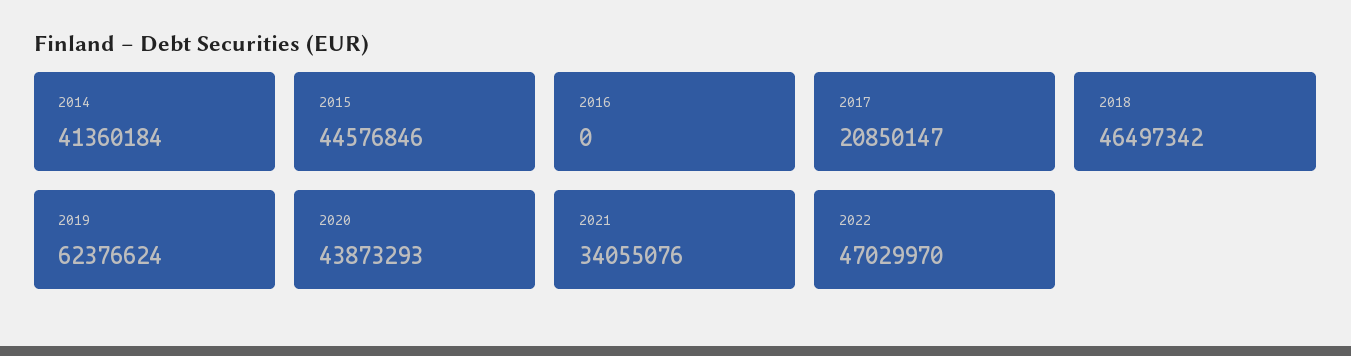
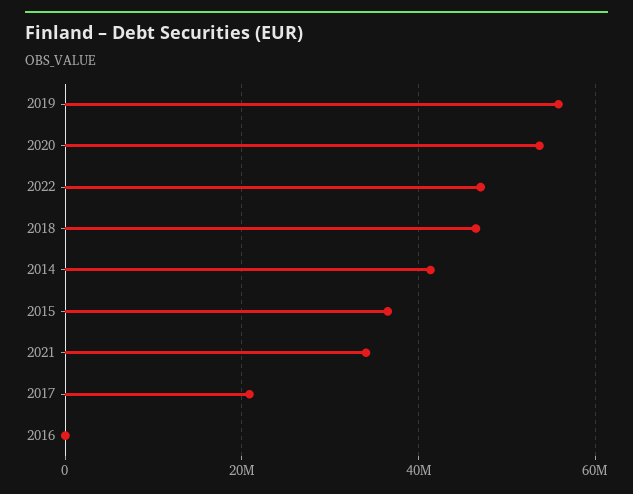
  {
    "2014": 41360184,
-   "2015": 44576846,
+   "2015": 36000000,
    "2016": 0,
    "2017": 20850147,
    "2018": 46497342,
-   "2019": 62376624,
+   "2019": 56000000,
-   "2020": 43873293,
+   "2020": 54000000,
    "2021": 34055076,
    "2022": 47029970
  }

